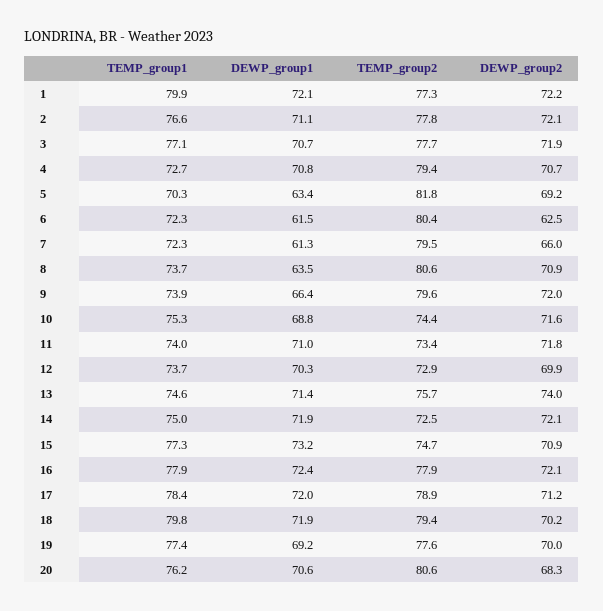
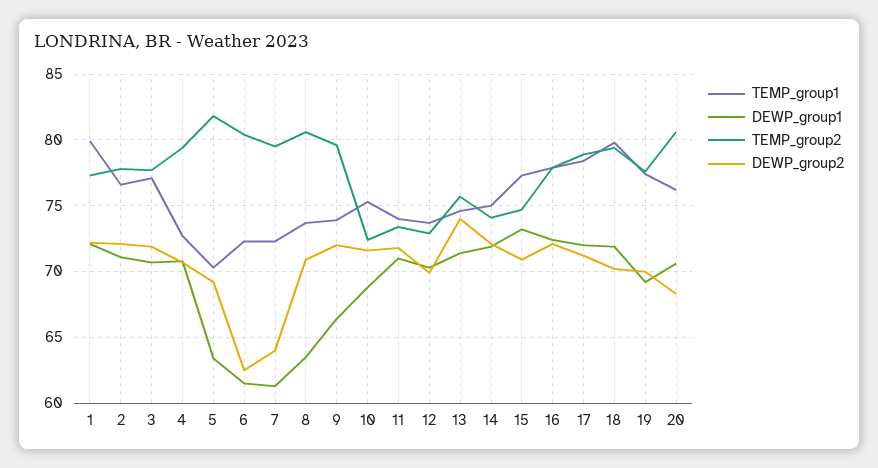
  {
    "TEMP_group1": {
      "1": 79.9,
      "2": 76.6,
      "3": 77.1,
      "4": 72.7,
      "5": 70.3,
      "6": 72.3,
      "7": 72.3,
      "8": 73.7,
      "9": 73.9,
      "10": 75.3,
      "11": 74,
      "12": 73.7,
      "13": 74.6,
      "14": 75,
      "15": 77.3,
      "16": 77.9,
      "17": 78.4,
      "18": 79.8,
      "19": 77.4,
      "20": 76.2
    },
    "DEWP_group1": {
      "1": 72.1,
      "2": 71.1,
      "3": 70.7,
      "4": 70.8,
      "5": 63.4,
      "6": 61.5,
      "7": 61.3,
      "8": 63.5,
      "9": 66.4,
      "10": 68.8,
      "11": 71,
      "12": 70.3,
      "13": 71.4,
      "14": 71.9,
      "15": 73.2,
      "16": 72.4,
      "17": 72,
      "18": 71.9,
      "19": 69.2,
      "20": 70.6
    },
    "TEMP_group2": {
      "1": 77.3,
      "2": 77.8,
      "3": 77.7,
      "4": 79.4,
      "5": 81.8,
      "6": 80.4,
      "7": 79.5,
      "8": 80.6,
      "9": 79.6,
-     "10": 74.4,
+     "10": 72.5,
      "11": 73.4,
      "12": 72.9,
      "13": 75.7,
-     "14": 72.5,
+     "14": 74,
      "15": 74.7,
      "16": 77.9,
      "17": 78.9,
      "18": 79.4,
      "19": 77.6,
      "20": 80.6
    },
    "DEWP_group2": {
      "1": 72.2,
      "2": 72.1,
      "3": 71.9,
      "4": 70.7,
      "5": 69.2,
      "6": 62.5,
-     "7": 66,
+     "7": 64,
      "8": 70.9,
      "9": 72,
      "10": 71.6,
      "11": 71.8,
      "12": 69.9,
      "13": 74,
      "14": 72.1,
      "15": 70.9,
      "16": 72.1,
      "17": 71.2,
      "18": 70.2,
      "19": 70,
      "20": 68.3
    }
  }

